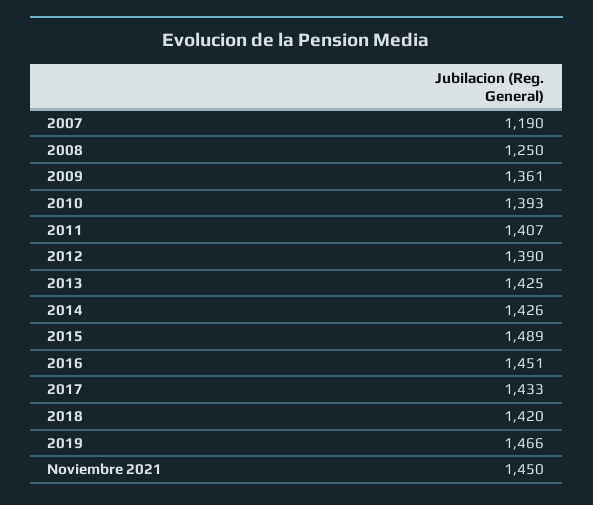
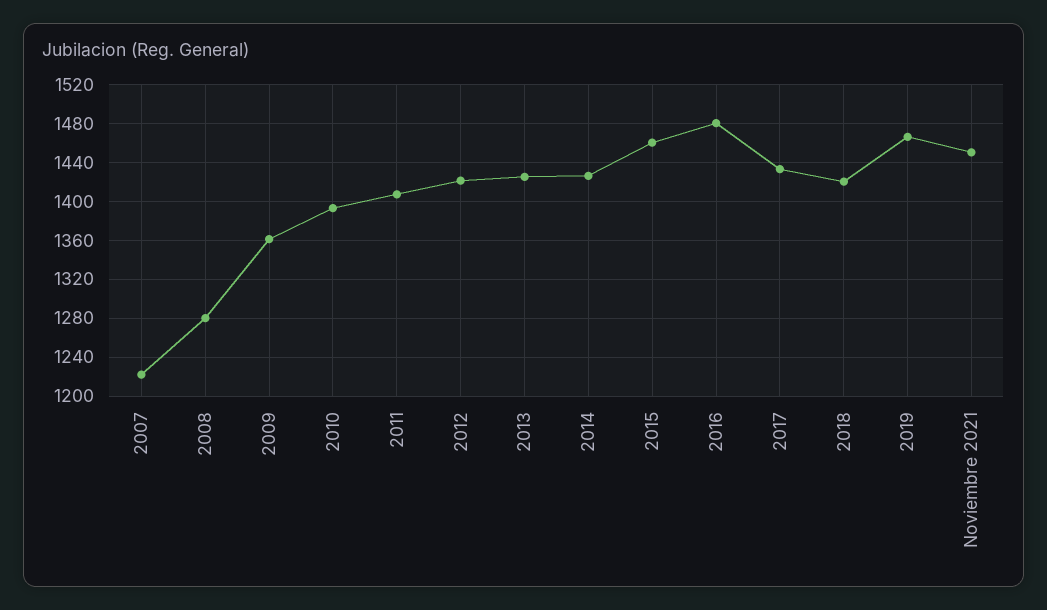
  {
-   "2007": 1190,
+   "2007": 1220,
-   "2008": 1250,
+   "2008": 1280,
    "2009": 1361,
    "2010": 1393,
    "2011": 1407,
-   "2012": 1390,
+   "2012": 1420,
    "2013": 1425,
    "2014": 1426,
-   "2015": 1489,
+   "2015": 1460,
-   "2016": 1451,
+   "2016": 1480,
    "2017": 1433,
    "2018": 1420,
    "2019": 1466,
    "Noviembre 2021": 1450
  }

